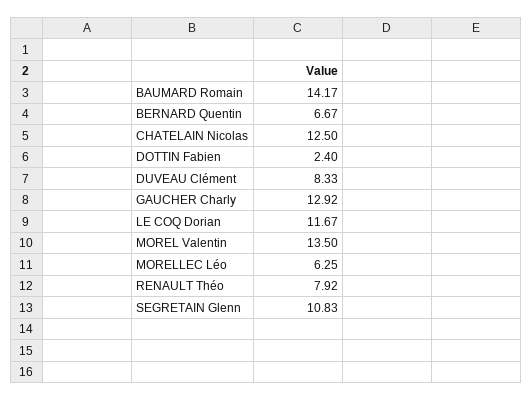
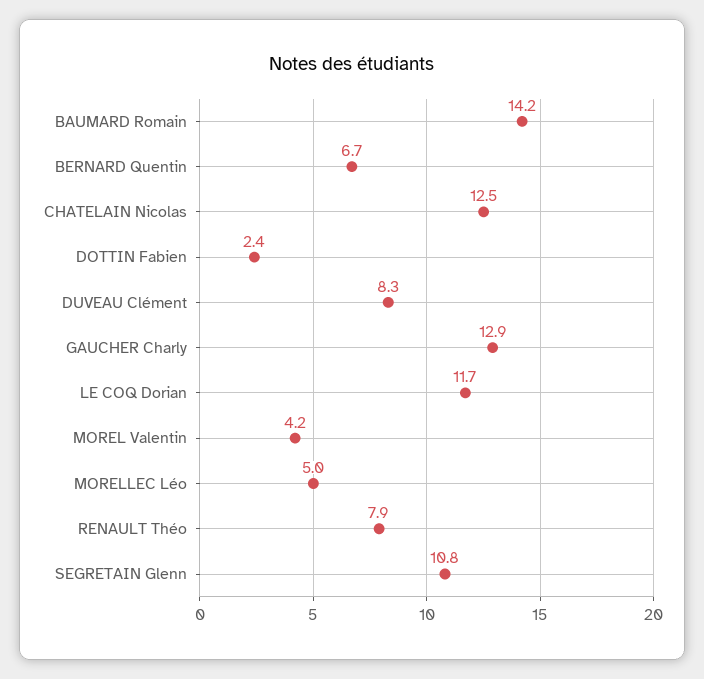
  {
    "BAUMARD Romain": 14.17,
    "BERNARD Quentin": 6.67,
    "CHATELAIN Nicolas": 12.5,
    "DOTTIN Fabien": 2.4,
    "DUVEAU Clément": 8.33,
    "GAUCHER Charly": 12.92,
    "LE COQ Dorian": 11.67,
-   "MOREL Valentin": 13.5,
+   "MOREL Valentin": 4.2,
-   "MORELLEC Léo": 6.25,
+   "MORELLEC Léo": 5,
    "RENAULT Théo": 7.92,
    "SEGRETAIN Glenn": 10.83
  }

